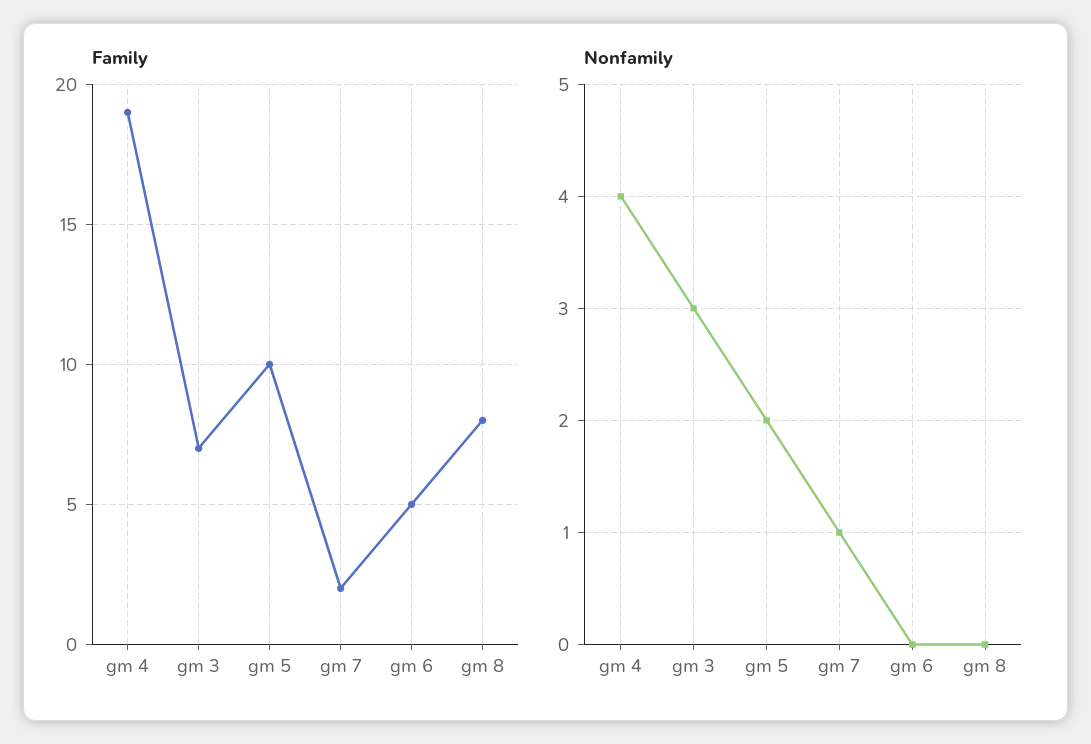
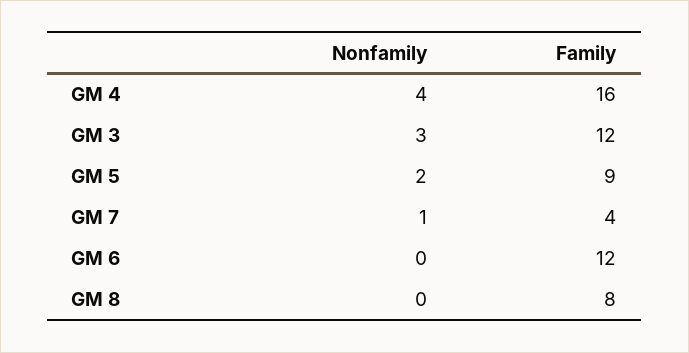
  {
    "Family": {
-     "gm 4": 19,
+     "gm 4": 16,
-     "gm 3": 7,
+     "gm 3": 12,
-     "gm 5": 10,
+     "gm 5": 9,
-     "gm 7": 2,
+     "gm 7": 4,
-     "gm 6": 5,
+     "gm 6": 12,
      "gm 8": 8
    },
    "Nonfamily": {
      "gm 4": 4,
      "gm 3": 3,
      "gm 5": 2,
      "gm 7": 1,
      "gm 6": 0,
      "gm 8": 0
    }
  }

